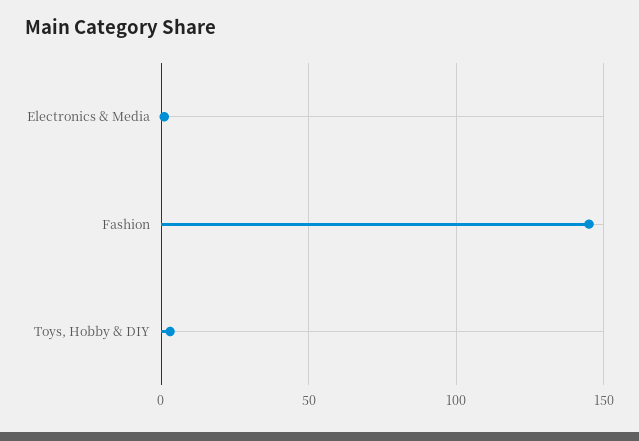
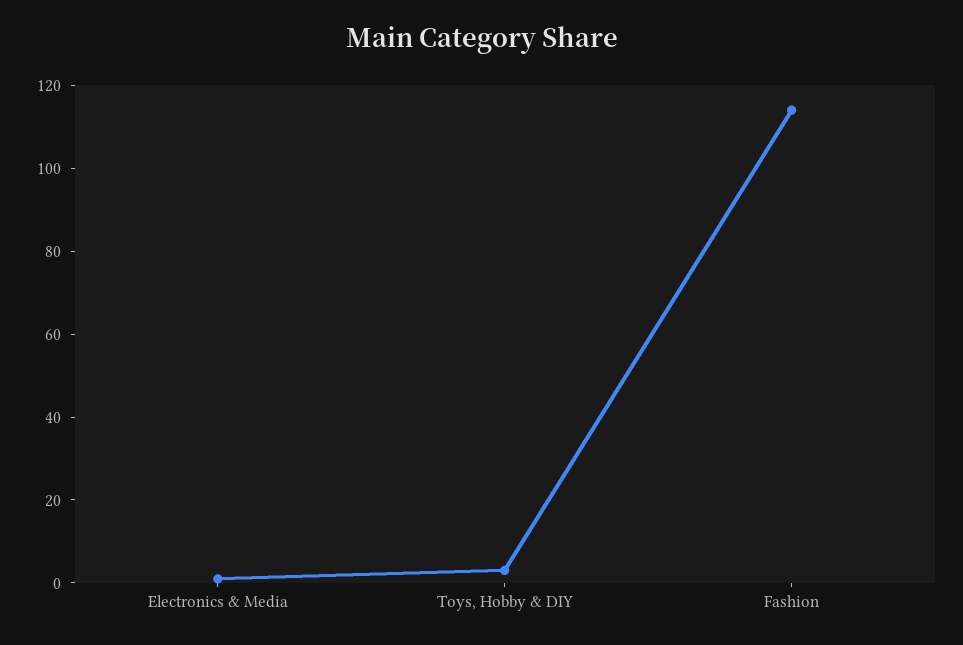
  {
    "Electronics & Media": 0,
-   "Fashion": 145,
+   "Fashion": 115,
    "Toys, Hobby & DIY": 5
  }

